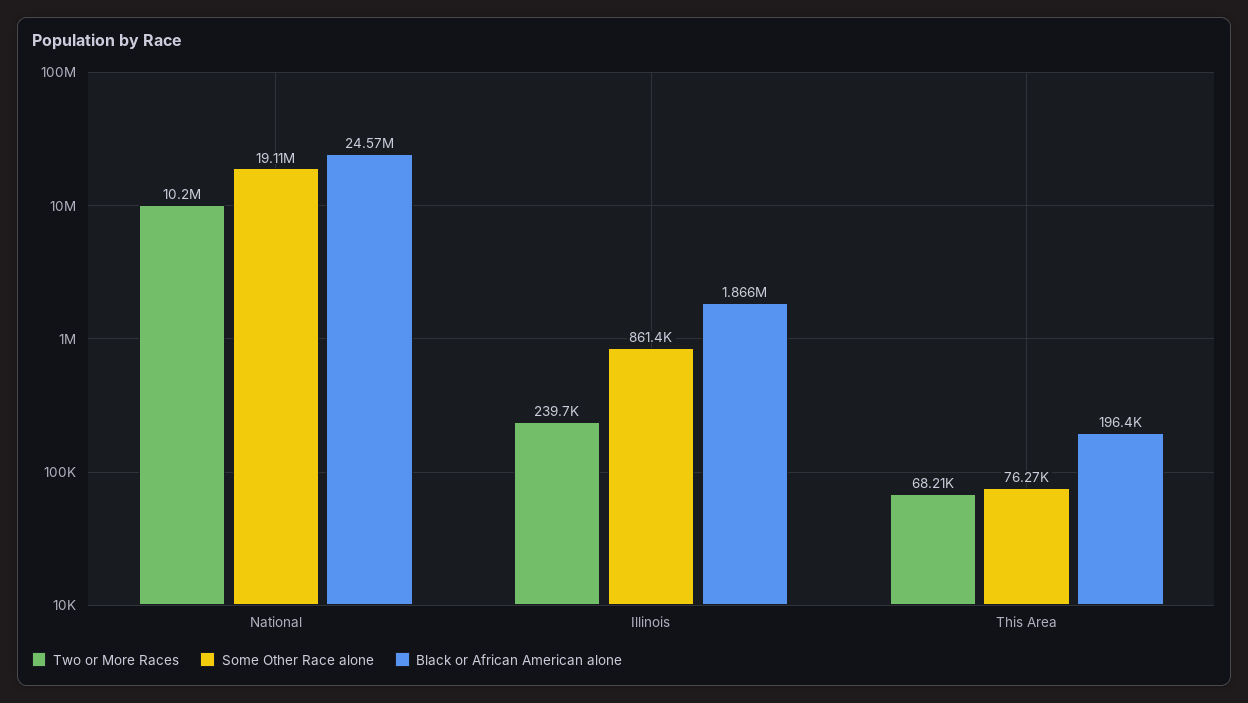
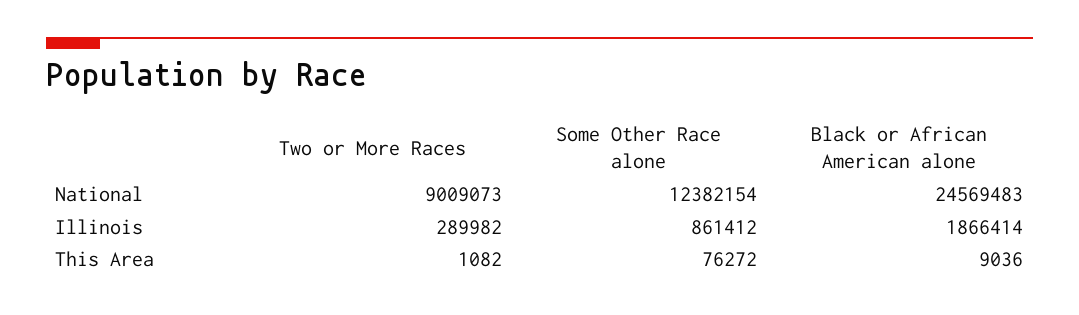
  {
    "Two or More Races": {
-     "National": 10200000,
+     "National": 9009073,
-     "Illinois": 239700,
+     "Illinois": 289982,
-     "This Area": 68210
+     "This Area": 1082
    },
    "Some Other Race alone": {
-     "National": 19110000,
+     "National": 12382154,
      "Illinois": 861412,
      "This Area": 76272
    },
    "Black or African American alone": {
      "National": 24569483,
      "Illinois": 1866414,
-     "This Area": 196400
+     "This Area": 9036
    }
  }

